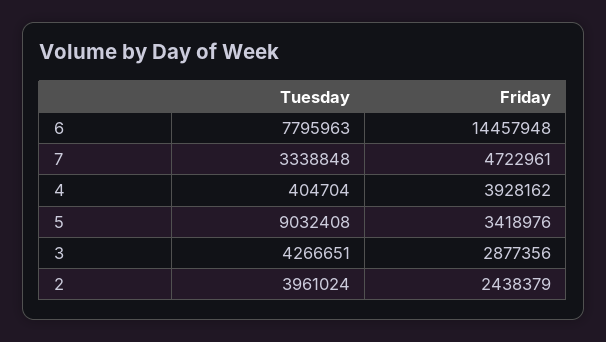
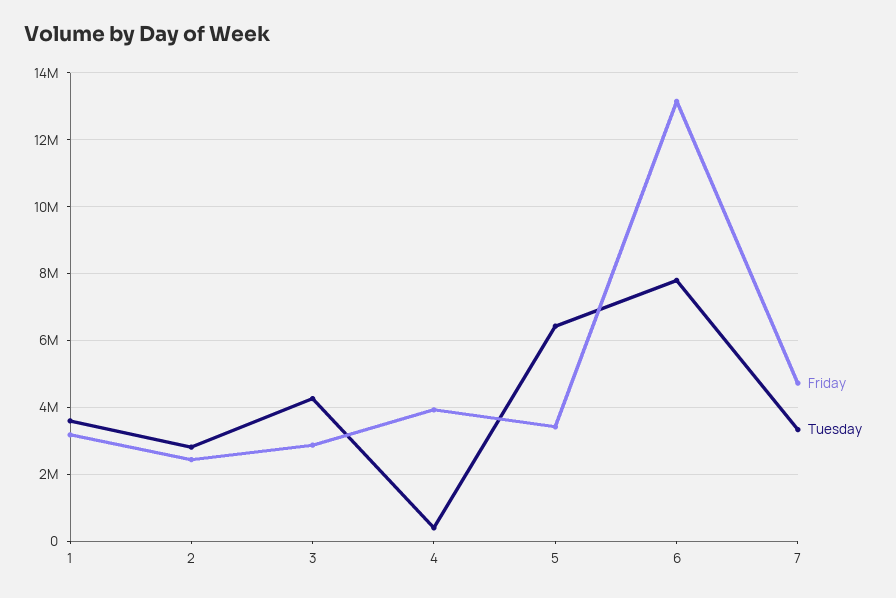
  {
    "Tuesday": {
      "6": 7795963,
      "7": 3338848,
      "4": 404704,
-     "5": 9032408,
+     "5": 6400000,
      "3": 4266651,
-     "2": 3961024
+     "2": 2800000,
+     "1": 3600000
    },
    "Friday": {
-     "6": 14457948,
+     "6": 13200000,
      "7": 4722961,
      "4": 3928162,
      "5": 3418976,
      "3": 2877356,
-     "2": 2438379
+     "2": 2438379,
+     "1": 3200000
    }
  }

